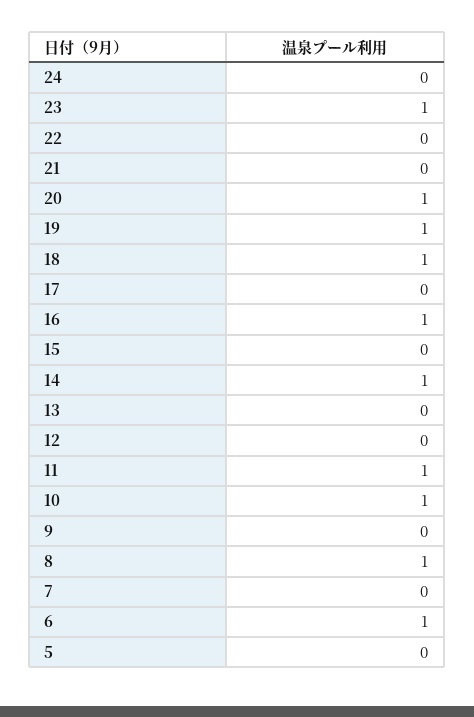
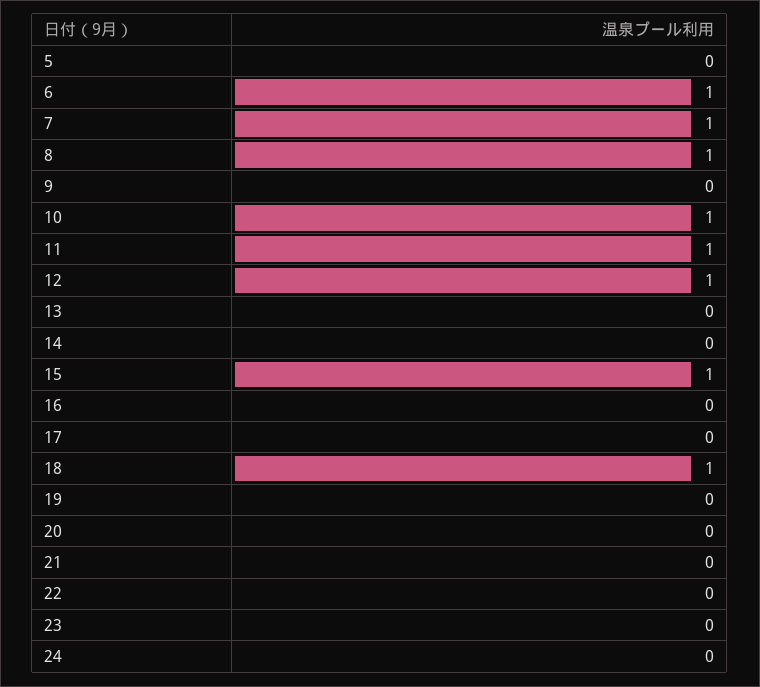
  {
    "24": 0,
-   "23": 1,
+   "23": 0,
    "22": 0,
    "21": 0,
-   "20": 1,
+   "20": 0,
-   "19": 1,
+   "19": 0,
    "18": 1,
    "17": 0,
-   "16": 1,
+   "16": 0,
-   "15": 0,
+   "15": 1,
-   "14": 1,
+   "14": 0,
    "13": 0,
-   "12": 0,
+   "12": 1,
    "11": 1,
    "10": 1,
    "9": 0,
    "8": 1,
-   "7": 0,
+   "7": 1,
    "6": 1,
    "5": 0
  }

